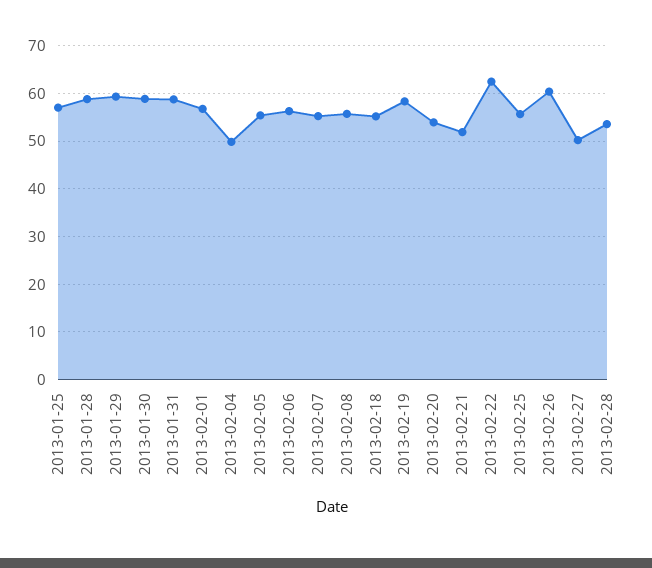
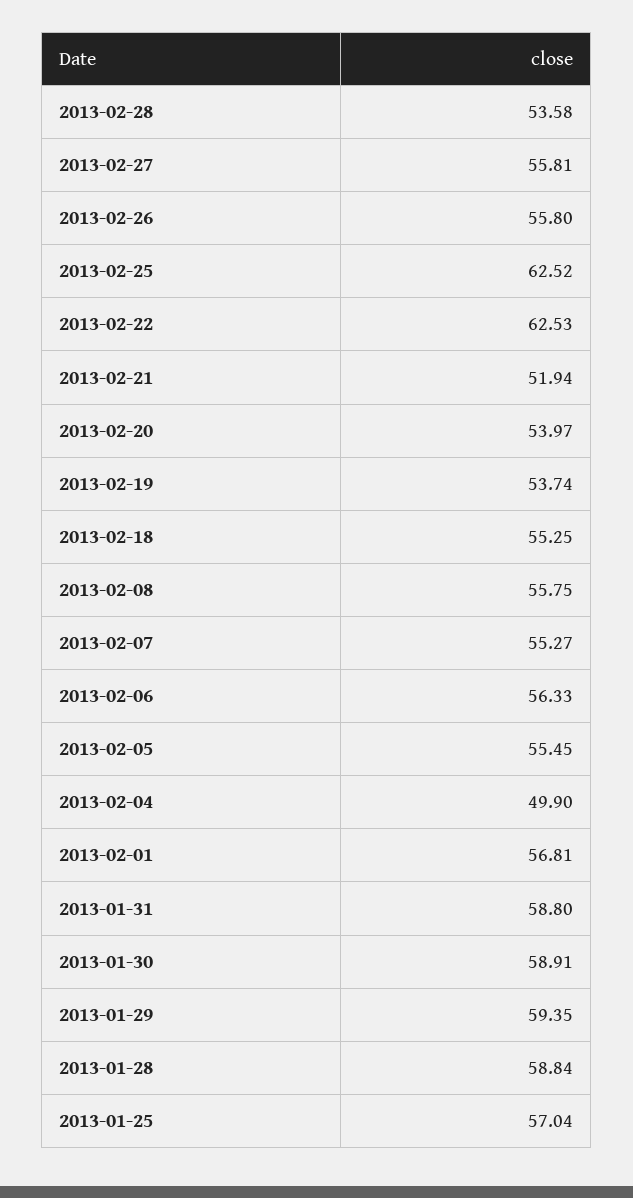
  {
    "2013-01-25": 57.04,
    "2013-01-28": 58.84,
    "2013-01-29": 59.35,
    "2013-01-30": 58.91,
    "2013-01-31": 58.8,
    "2013-02-01": 56.81,
    "2013-02-04": 49.9,
    "2013-02-05": 55.45,
    "2013-02-06": 56.33,
    "2013-02-07": 55.27,
    "2013-02-08": 55.75,
    "2013-02-18": 55.25,
-   "2013-02-19": 58,
+   "2013-02-19": 53.74,
    "2013-02-20": 53.97,
    "2013-02-21": 51.94,
    "2013-02-22": 62.53,
-   "2013-02-25": 56,
+   "2013-02-25": 62.52,
-   "2013-02-26": 60,
+   "2013-02-26": 55.8,
-   "2013-02-27": 50,
+   "2013-02-27": 55.81,
    "2013-02-28": 53.58
  }

